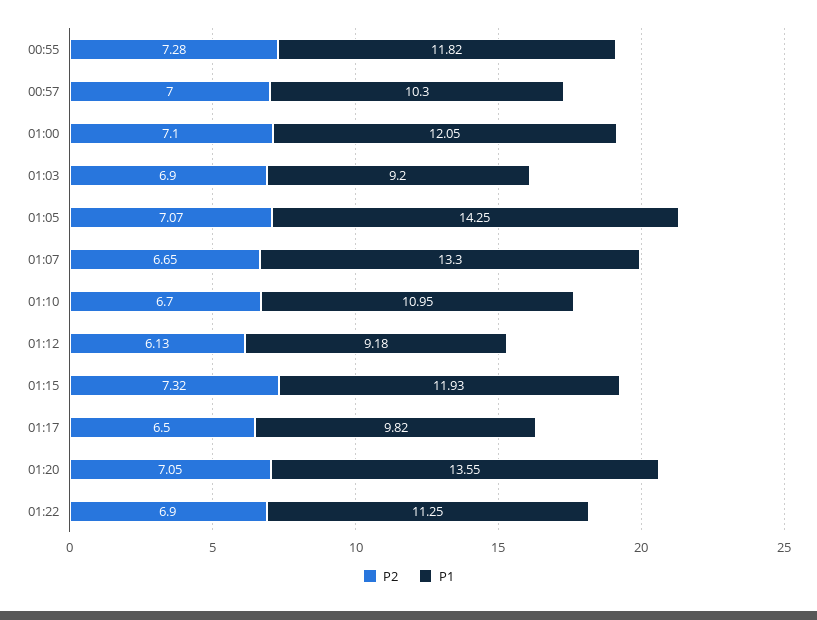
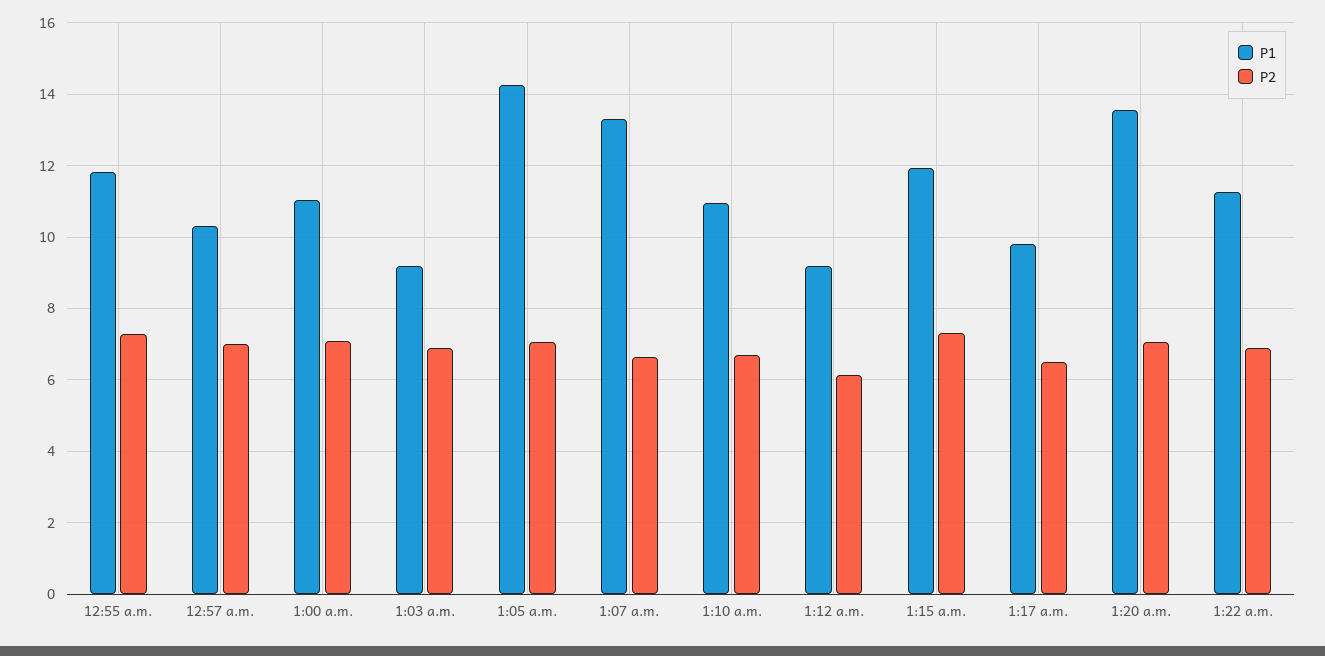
  {
    "P2": {
      "00:55": 7.28,
      "00:57": 7,
      "01:00": 7.1,
      "01:03": 6.9,
      "01:05": 7.07,
      "01:07": 6.65,
      "01:10": 6.7,
      "01:12": 6.13,
      "01:15": 7.32,
      "01:17": 6.5,
      "01:20": 7.05,
      "01:22": 6.9
    },
    "P1": {
      "00:55": 11.82,
      "00:57": 10.3,
-     "01:00": 12.05,
+     "01:00": 11,
      "01:03": 9.2,
      "01:05": 14.25,
      "01:07": 13.3,
      "01:10": 10.95,
      "01:12": 9.18,
      "01:15": 11.93,
      "01:17": 9.82,
      "01:20": 13.55,
      "01:22": 11.25
    }
  }

